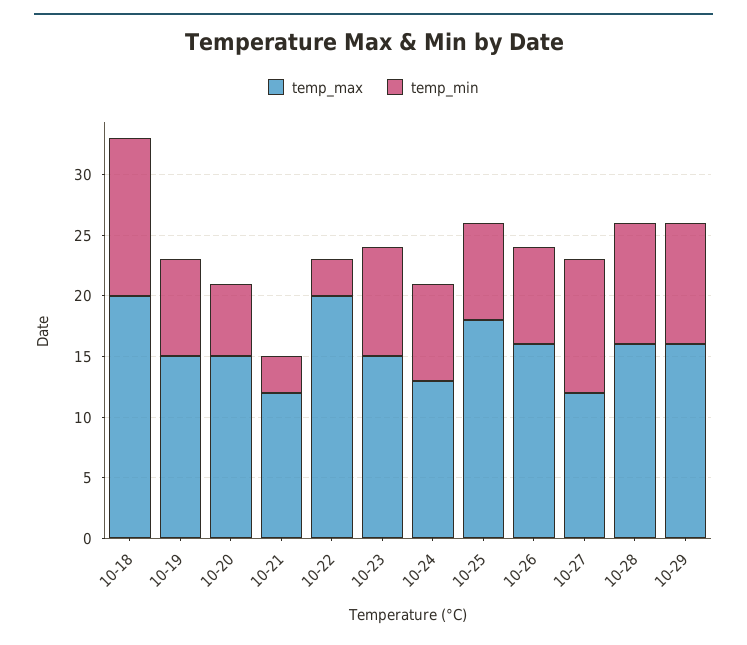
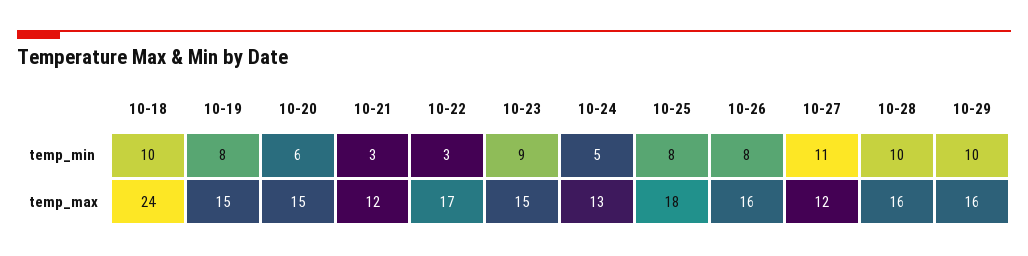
  {
    "temp_max": {
-     "10-18": 20,
+     "10-18": 24,
      "10-19": 15,
      "10-20": 15,
      "10-21": 12,
-     "10-22": 20,
+     "10-22": 17,
      "10-23": 15,
      "10-24": 13,
      "10-25": 18,
      "10-26": 16,
      "10-27": 12,
      "10-28": 16,
      "10-29": 16
    },
    "temp_min": {
-     "10-18": 13,
+     "10-18": 10,
      "10-19": 8,
      "10-20": 6,
      "10-21": 3,
      "10-22": 3,
      "10-23": 9,
-     "10-24": 8,
+     "10-24": 5,
      "10-25": 8,
      "10-26": 8,
      "10-27": 11,
      "10-28": 10,
      "10-29": 10
    }
  }

